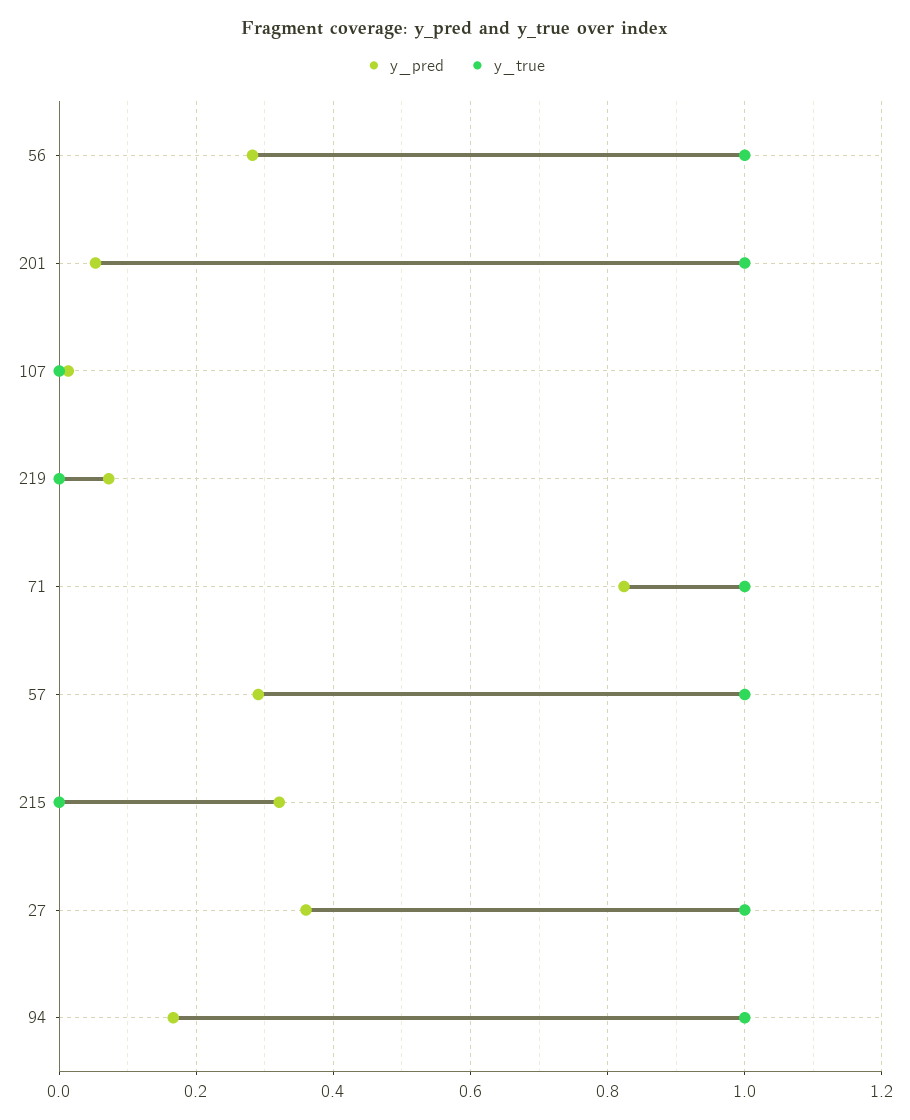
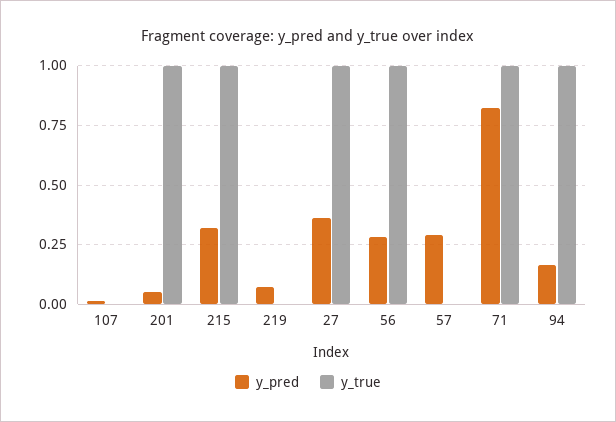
  {
    "y_pred": {
      "56": 0.28,
      "201": 0.06,
      "107": 0.02,
      "219": 0.08,
      "71": 0.82,
      "57": 0.3,
      "215": 0.32,
      "27": 0.36,
      "94": 0.16
    },
    "y_true": {
      "56": 1,
      "201": 1,
      "107": 0,
      "219": 0,
      "71": 1,
-     "57": 1,
+     "57": 0,
-     "215": 0,
+     "215": 1,
      "27": 1,
      "94": 1
    }
  }

